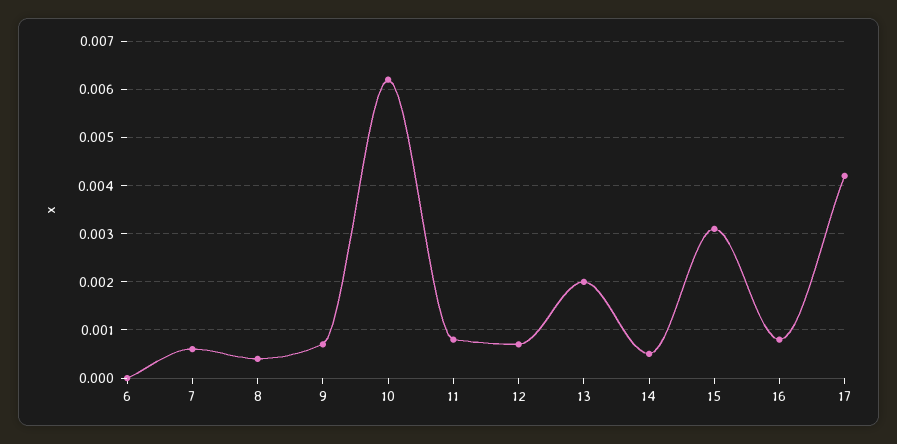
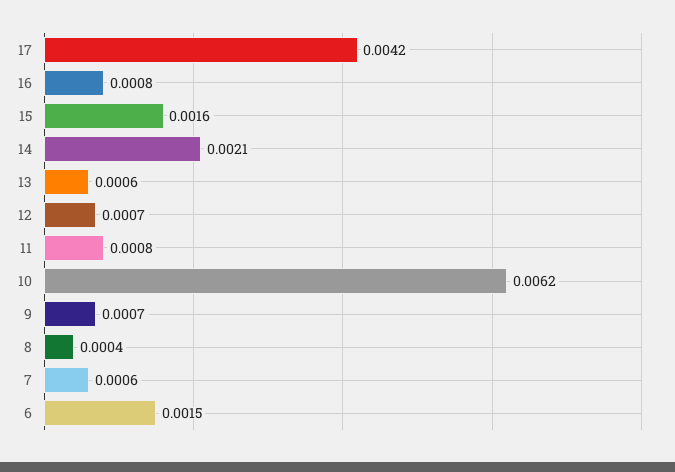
  {
-   "6": 0,
+   "6": 0.0015,
    "7": 0.0006,
    "8": 0.0004,
    "9": 0.0007,
    "10": 0.0062,
    "11": 0.0008,
    "12": 0.0007,
-   "13": 0.002,
+   "13": 0.0006,
-   "14": 0.0005,
+   "14": 0.0021,
-   "15": 0.003,
+   "15": 0.0016,
    "16": 0.0008,
    "17": 0.0042
  }

